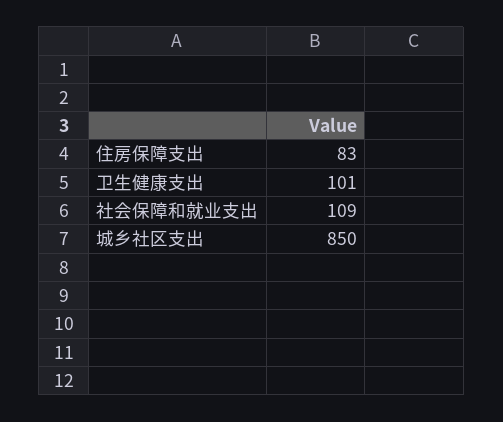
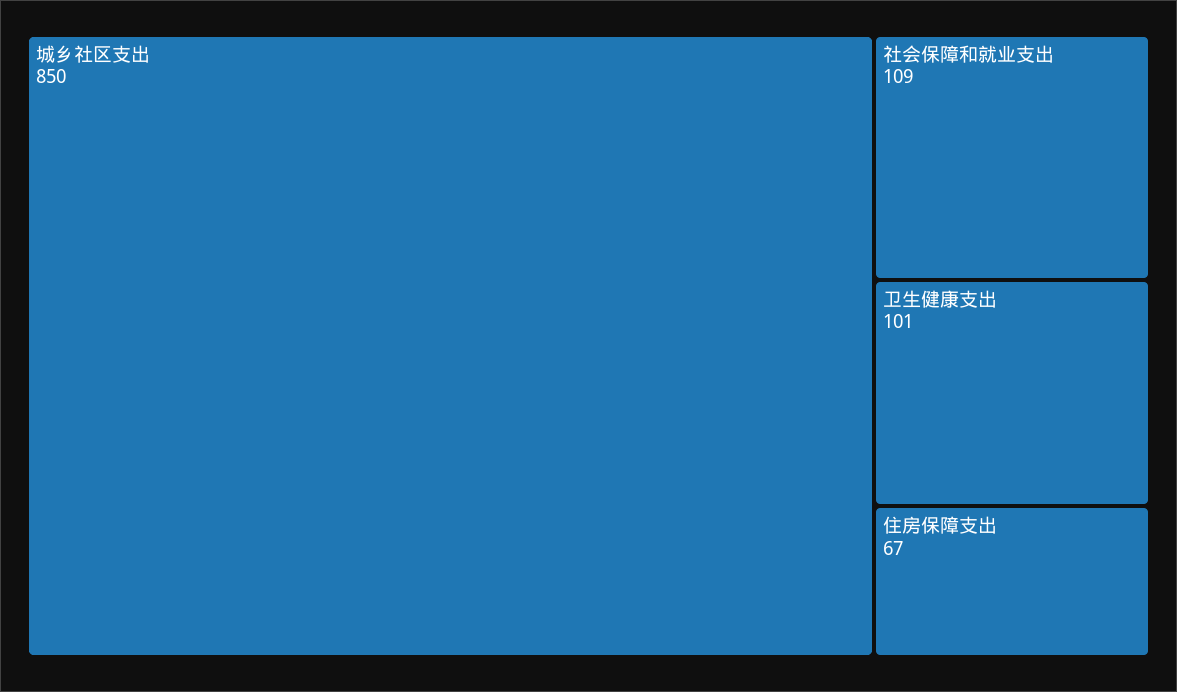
  {
-   "住房保障支出": 83,
+   "住房保障支出": 67,
    "卫生健康支出": 101,
    "社会保障和就业支出": 109,
    "城乡社区支出": 850
  }

